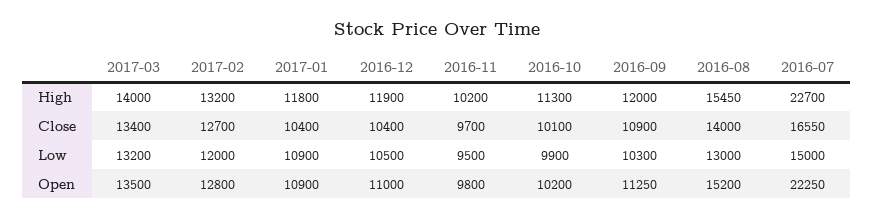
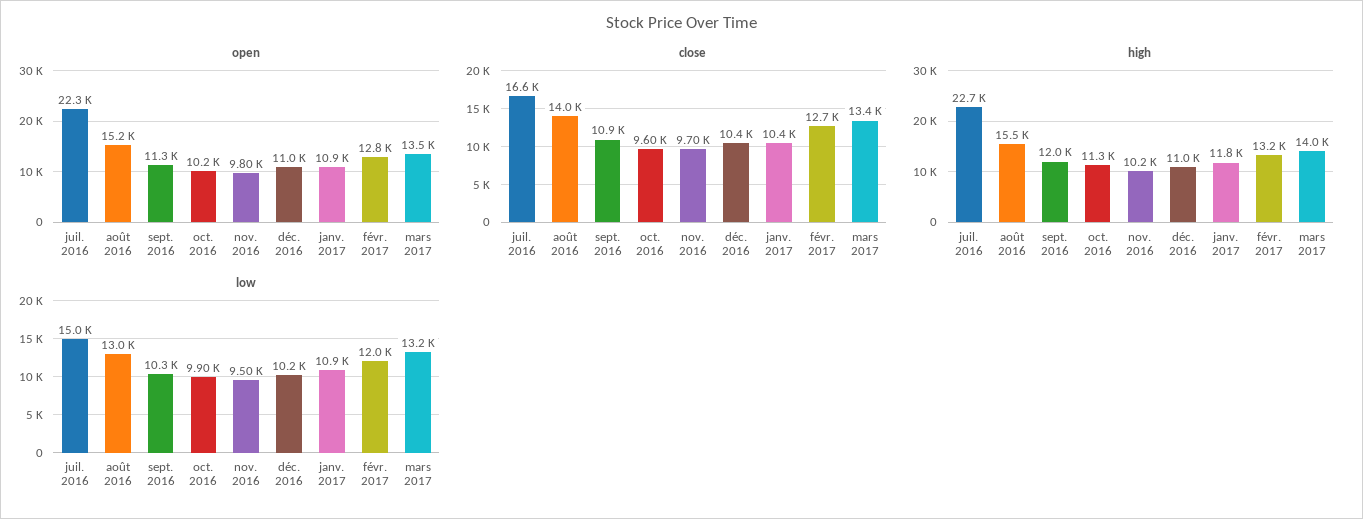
  {
    "High": {
      "2017-03": 14000,
      "2017-02": 13200,
      "2017-01": 11800,
-     "2016-12": 11900,
+     "2016-12": 11000,
      "2016-11": 10200,
      "2016-10": 11300,
      "2016-09": 12000,
      "2016-08": 15450,
      "2016-07": 22700
    },
    "Close": {
      "2017-03": 13400,
      "2017-02": 12700,
      "2017-01": 10400,
      "2016-12": 10400,
      "2016-11": 9700,
-     "2016-10": 10100,
+     "2016-10": 9600,
      "2016-09": 10900,
      "2016-08": 14000,
      "2016-07": 16550
    },
    "Low": {
      "2017-03": 13200,
      "2017-02": 12000,
      "2017-01": 10900,
-     "2016-12": 10500,
+     "2016-12": 10200,
      "2016-11": 9500,
      "2016-10": 9900,
      "2016-09": 10300,
      "2016-08": 13000,
      "2016-07": 15000
    },
    "Open": {
      "2017-03": 13500,
      "2017-02": 12800,
      "2017-01": 10900,
      "2016-12": 11000,
      "2016-11": 9800,
      "2016-10": 10200,
      "2016-09": 11250,
      "2016-08": 15200,
      "2016-07": 22250
    }
  }

